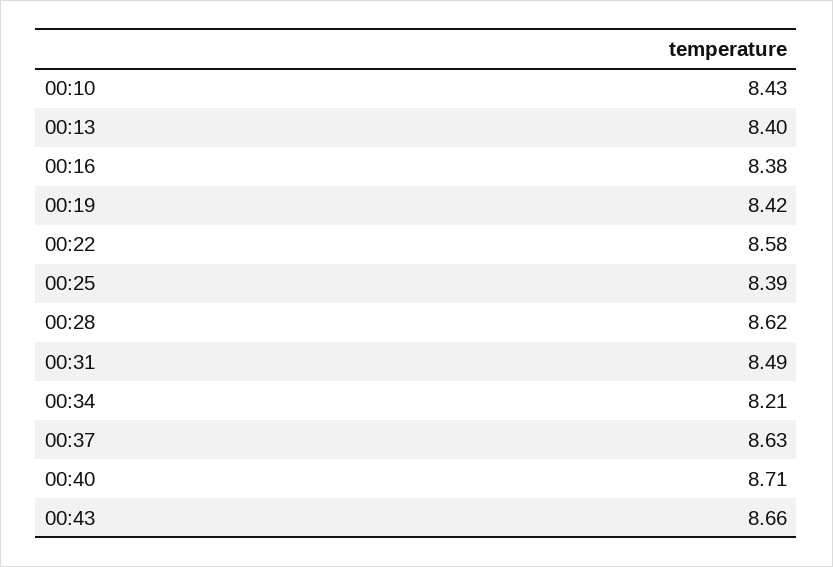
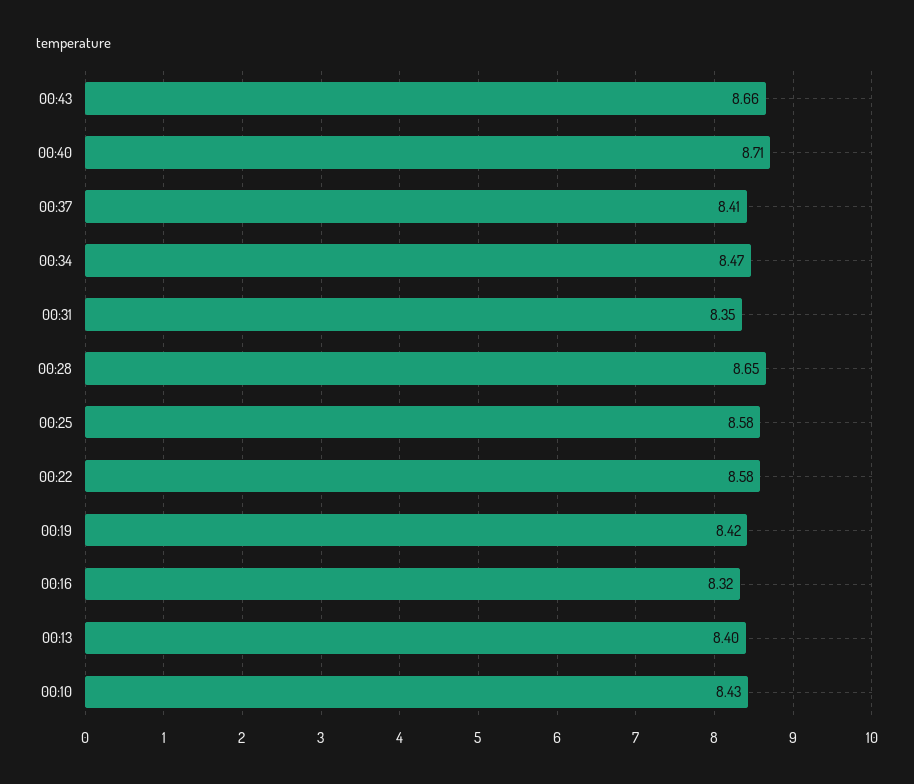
  {
    "00:10": 8.43,
    "00:13": 8.4,
-   "00:16": 8.38,
+   "00:16": 8.32,
    "00:19": 8.42,
    "00:22": 8.58,
-   "00:25": 8.39,
+   "00:25": 8.58,
-   "00:28": 8.62,
+   "00:28": 8.65,
-   "00:31": 8.49,
+   "00:31": 8.35,
-   "00:34": 8.21,
+   "00:34": 8.47,
-   "00:37": 8.63,
+   "00:37": 8.41,
    "00:40": 8.71,
    "00:43": 8.66
  }

